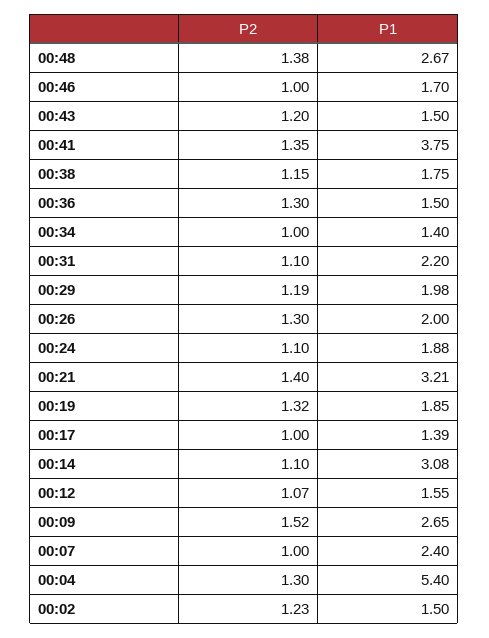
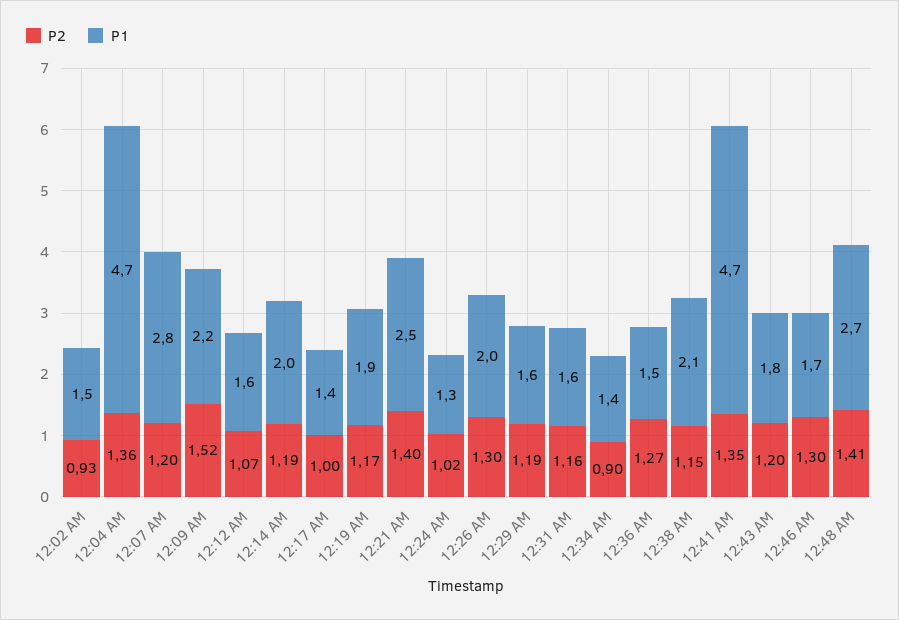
  {
    "P2": {
-     "00:48": 1.38,
+     "00:48": 1.41,
-     "00:46": 1,
+     "00:46": 1.3,
      "00:43": 1.2,
      "00:41": 1.35,
      "00:38": 1.15,
-     "00:36": 1.3,
+     "00:36": 1.27,
-     "00:34": 1,
+     "00:34": 0.9,
-     "00:31": 1.1,
+     "00:31": 1.16,
      "00:29": 1.19,
      "00:26": 1.3,
-     "00:24": 1.1,
+     "00:24": 1.02,
      "00:21": 1.4,
-     "00:19": 1.32,
+     "00:19": 1.17,
      "00:17": 1,
-     "00:14": 1.1,
+     "00:14": 1.19,
      "00:12": 1.07,
      "00:09": 1.52,
-     "00:07": 1,
+     "00:07": 1.2,
-     "00:04": 1.3,
+     "00:04": 1.36,
-     "00:02": 1.23
+     "00:02": 0.93
    },
    "P1": {
      "00:48": 2.67,
      "00:46": 1.7,
-     "00:43": 1.5,
+     "00:43": 1.8,
-     "00:41": 3.75,
+     "00:41": 4.7,
-     "00:38": 1.75,
+     "00:38": 2.1,
      "00:36": 1.5,
      "00:34": 1.4,
-     "00:31": 2.2,
+     "00:31": 1.6,
-     "00:29": 1.98,
+     "00:29": 1.6,
      "00:26": 2,
-     "00:24": 1.88,
+     "00:24": 1.3,
-     "00:21": 3.21,
+     "00:21": 2.5,
      "00:19": 1.85,
      "00:17": 1.39,
-     "00:14": 3.08,
+     "00:14": 2,
      "00:12": 1.55,
-     "00:09": 2.65,
+     "00:09": 2.2,
-     "00:07": 2.4,
+     "00:07": 2.8,
-     "00:04": 5.4,
+     "00:04": 4.7,
      "00:02": 1.5
    }
  }

